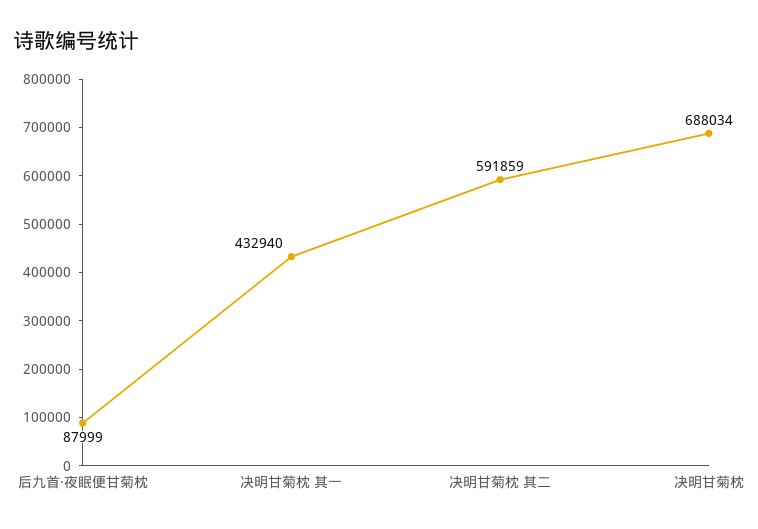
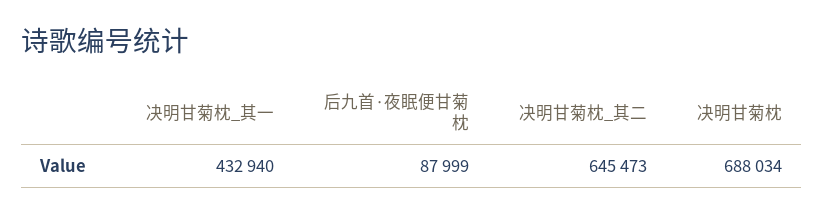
  {
    "后九首·夜眠便甘菊枕": 87999,
    "决明甘菊枕 其一": 432940,
-   "决明甘菊枕 其二": 591859,
+   "决明甘菊枕 其二": 645473,
    "决明甘菊枕": 688034
  }

